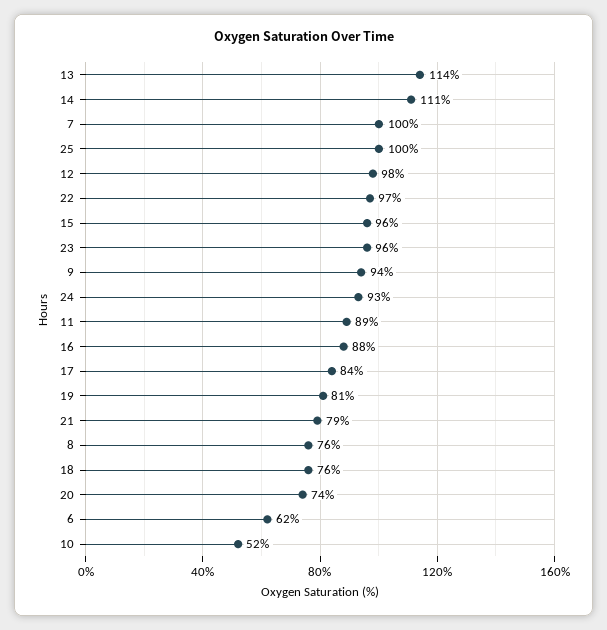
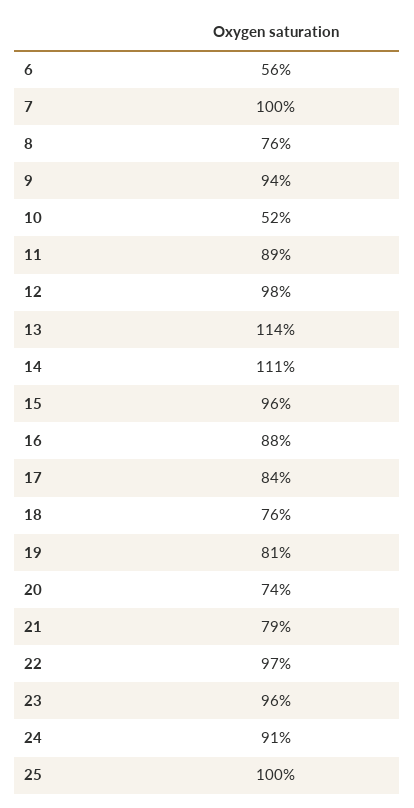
  {
    "13": 114,
    "14": 111,
    "7": 100,
    "25": 100,
    "12": 98,
    "22": 97,
    "15": 96,
    "23": 96,
    "9": 94,
-   "24": 93,
+   "24": 91,
    "11": 89,
    "16": 88,
    "17": 84,
    "19": 81,
    "21": 79,
    "8": 76,
    "18": 76,
    "20": 74,
-   "6": 62,
+   "6": 56,
    "10": 52
  }

